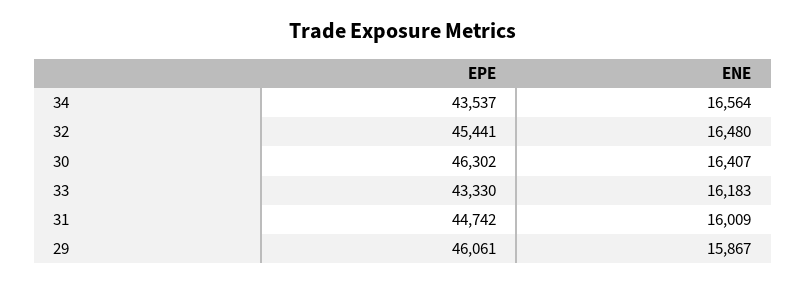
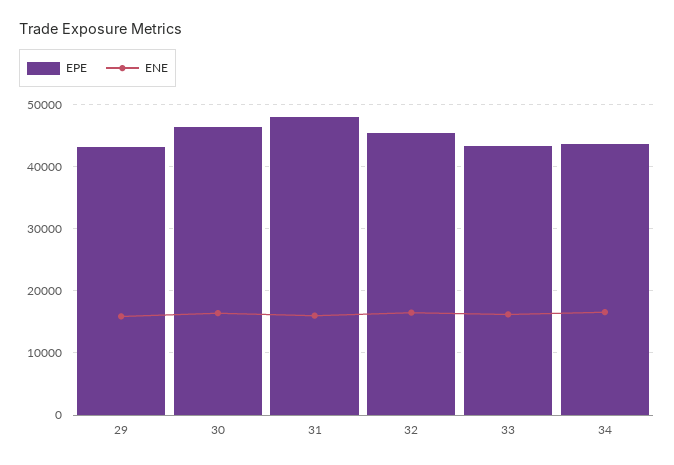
  {
    "EPE": {
      "34": 43537,
      "32": 45441,
      "30": 46302,
      "33": 43330,
-     "31": 44742,
+     "31": 48000,
-     "29": 46061
+     "29": 43000
    },
    "ENE": {
      "34": 16564,
      "32": 16480,
      "30": 16407,
      "33": 16183,
      "31": 16009,
      "29": 15867
    }
  }

